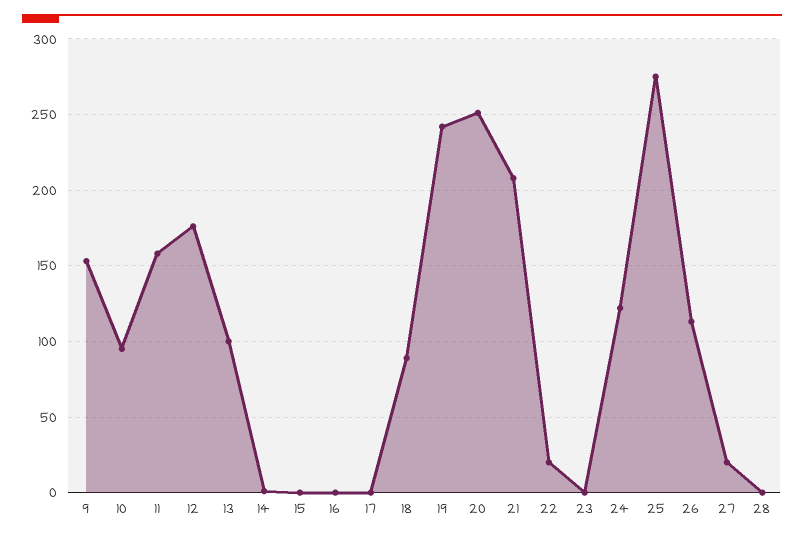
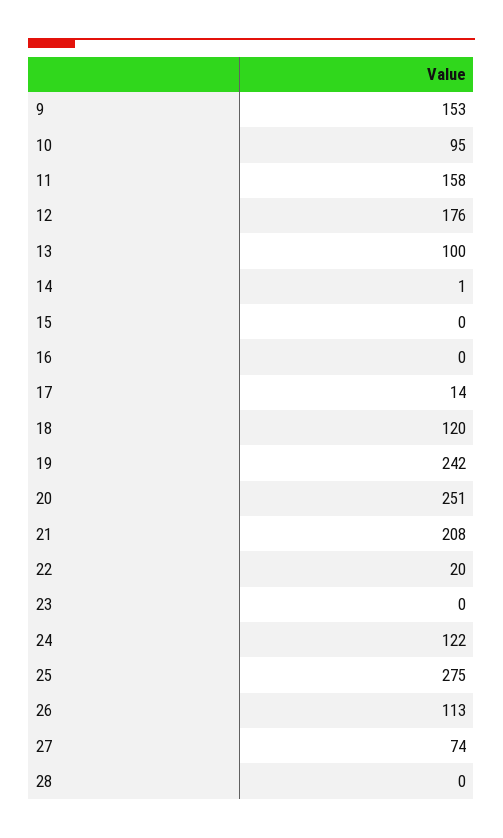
  {
    "9": 153,
    "10": 95,
    "11": 158,
    "12": 176,
    "13": 100,
    "14": 1,
    "15": 0,
    "16": 0,
-   "17": 0,
+   "17": 14,
-   "18": 90,
+   "18": 120,
    "19": 242,
    "20": 251,
    "21": 208,
    "22": 20,
    "23": 0,
    "24": 122,
    "25": 275,
    "26": 113,
-   "27": 20,
+   "27": 74,
    "28": 0
  }

